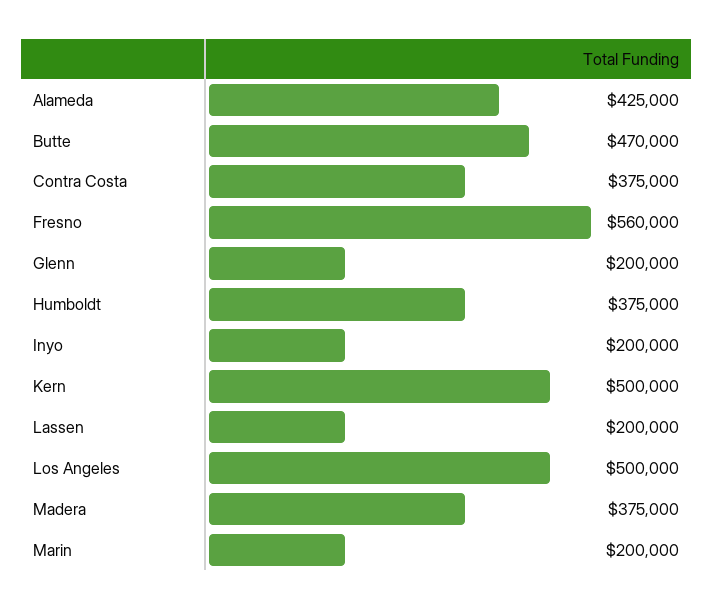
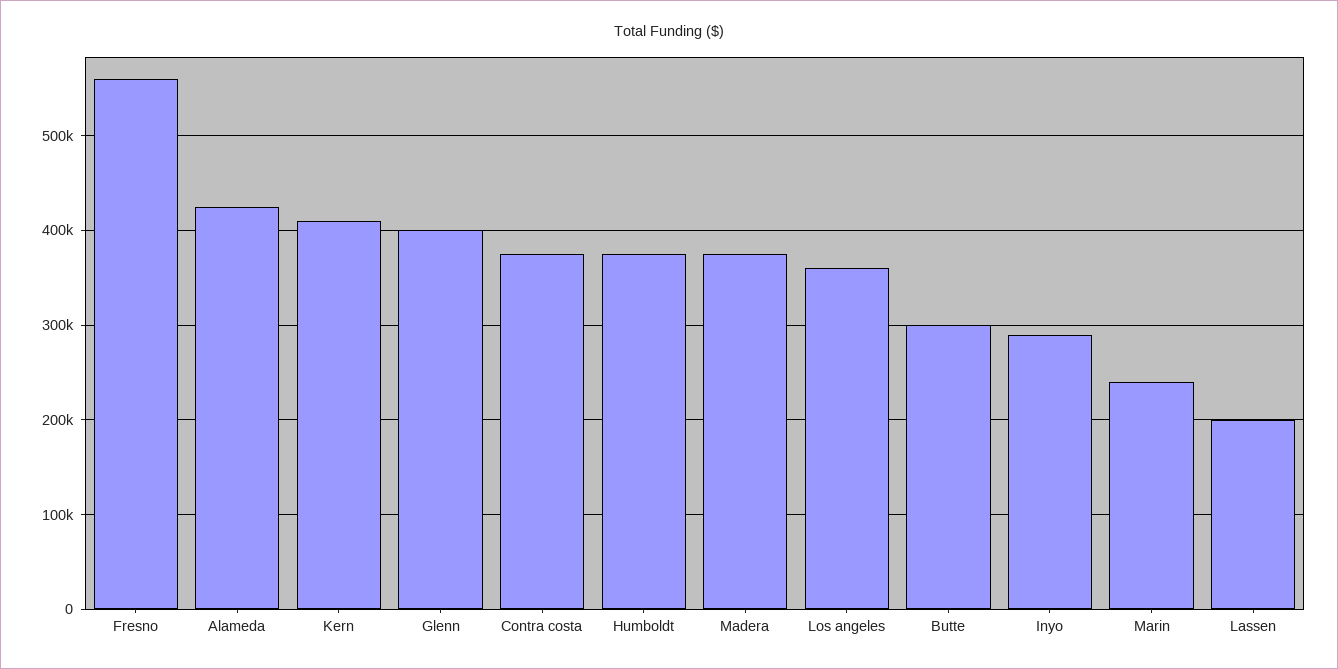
  {
    "Alameda": 425000,
-   "Butte": 470000,
+   "Butte": 300000,
    "Contra Costa": 375000,
    "Fresno": 560000,
-   "Glenn": 200000,
+   "Glenn": 400000,
    "Humboldt": 375000,
-   "Inyo": 200000,
+   "Inyo": 290000,
-   "Kern": 500000,
+   "Kern": 410000,
    "Lassen": 200000,
-   "Los Angeles": 500000,
+   "Los Angeles": 360000,
    "Madera": 375000,
-   "Marin": 200000
+   "Marin": 240000
  }

